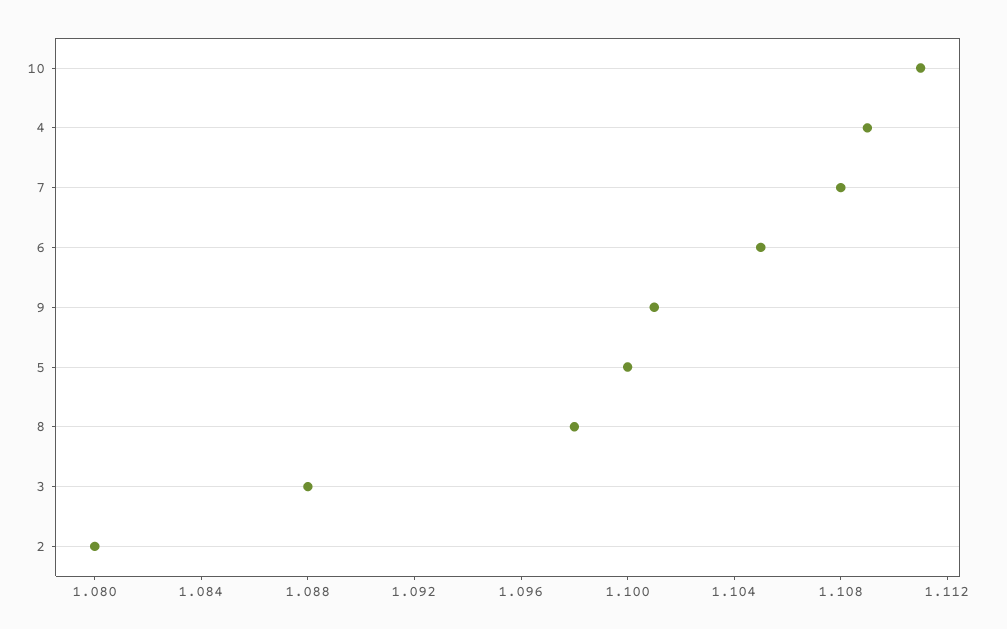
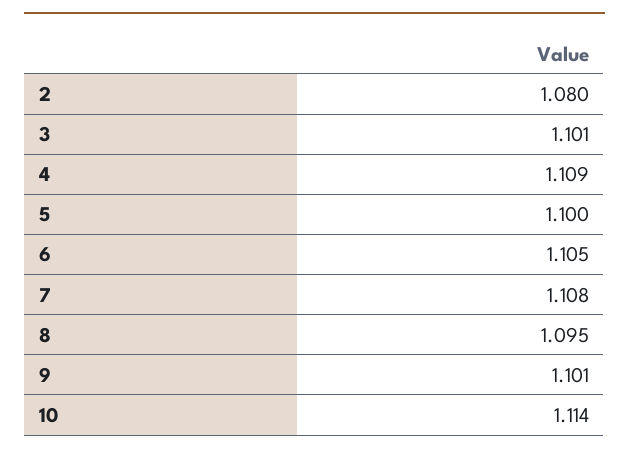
  {
-   "10": 1.111,
+   "10": 1.114,
    "4": 1.109,
    "7": 1.108,
    "6": 1.105,
    "9": 1.101,
    "5": 1.1,
-   "8": 1.098,
+   "8": 1.095,
-   "3": 1.088,
+   "3": 1.101,
    "2": 1.08
  }

